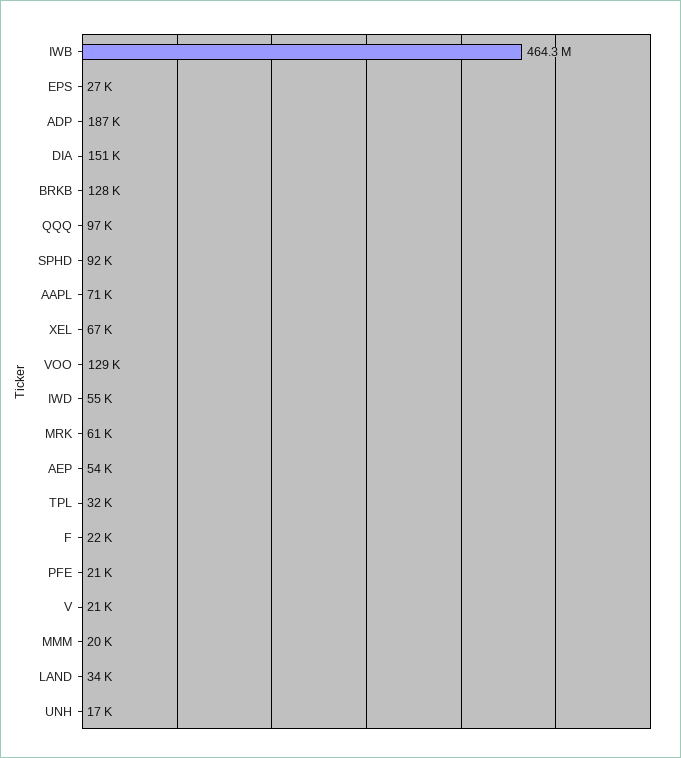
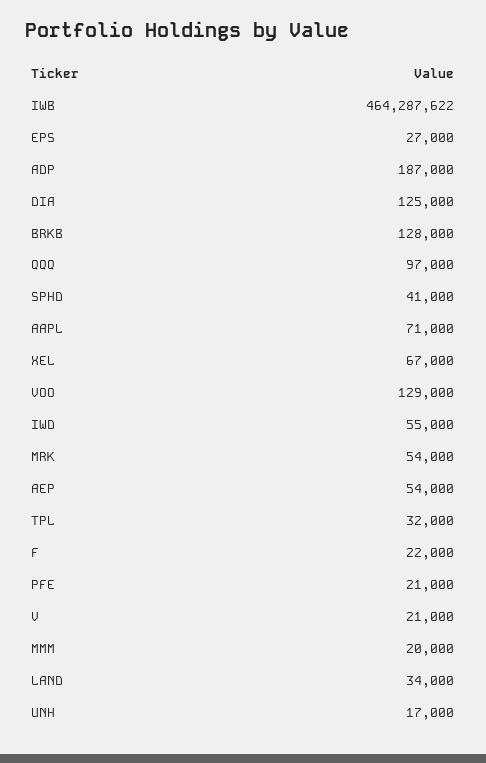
  {
    "IWB": 464287622,
    "EPS": 27000,
    "ADP": 187000,
-   "DIA": 151000,
+   "DIA": 125000,
    "BRKB": 128000,
    "QQQ": 97000,
-   "SPHD": 92000,
+   "SPHD": 41000,
    "AAPL": 71000,
    "XEL": 67000,
    "VOO": 129000,
    "IWD": 55000,
-   "MRK": 61000,
+   "MRK": 54000,
    "AEP": 54000,
    "TPL": 32000,
    "F": 22000,
    "PFE": 21000,
    "V": 21000,
    "MMM": 20000,
    "LAND": 34000,
    "UNH": 17000
  }

